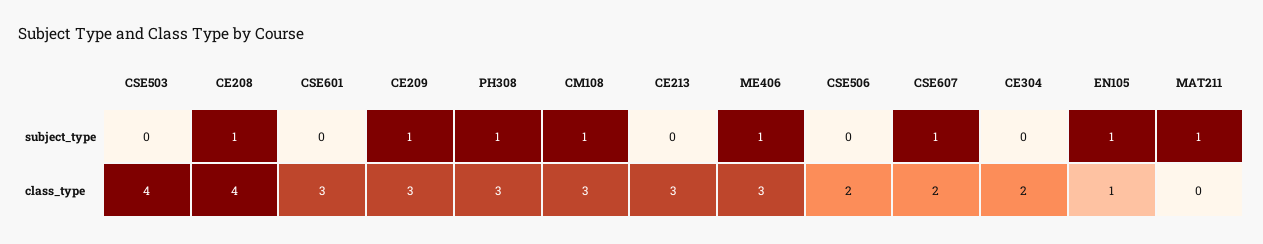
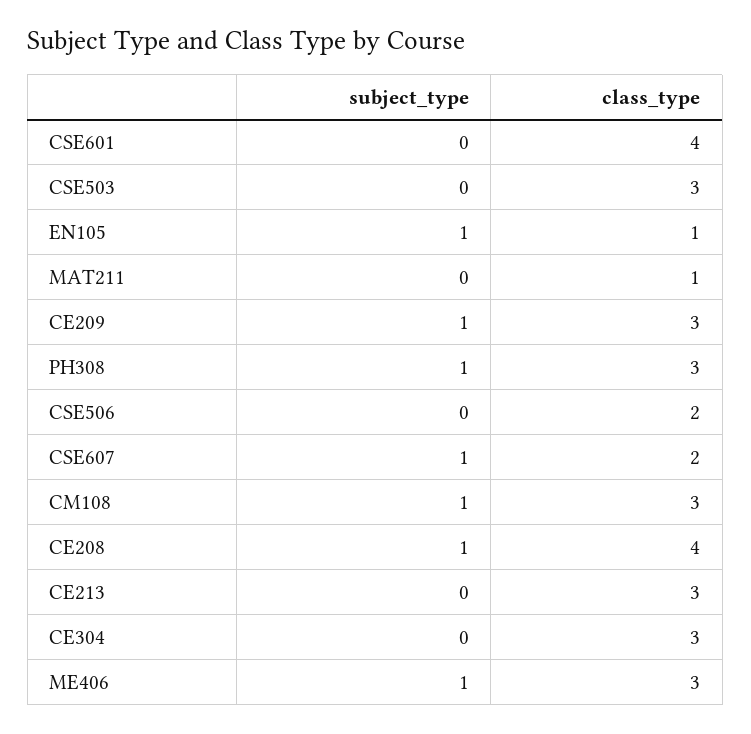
  {
    "CSE503": {
      "subject_type": 0,
-     "class_type": 4
+     "class_type": 3
    },
    "CE208": {
      "subject_type": 1,
      "class_type": 4
    },
    "CSE601": {
      "subject_type": 0,
-     "class_type": 3
+     "class_type": 4
    },
    "CE209": {
      "subject_type": 1,
      "class_type": 3
    },
    "PH308": {
      "subject_type": 1,
      "class_type": 3
    },
    "CM108": {
      "subject_type": 1,
      "class_type": 3
    },
    "CE213": {
      "subject_type": 0,
      "class_type": 3
    },
    "ME406": {
      "subject_type": 1,
      "class_type": 3
    },
    "CSE506": {
      "subject_type": 0,
      "class_type": 2
    },
    "CSE607": {
      "subject_type": 1,
      "class_type": 2
    },
    "CE304": {
      "subject_type": 0,
-     "class_type": 2
+     "class_type": 3
    },
    "EN105": {
      "subject_type": 1,
      "class_type": 1
    },
    "MAT211": {
-     "subject_type": 1,
+     "subject_type": 0,
-     "class_type": 0
+     "class_type": 1
    }
  }

